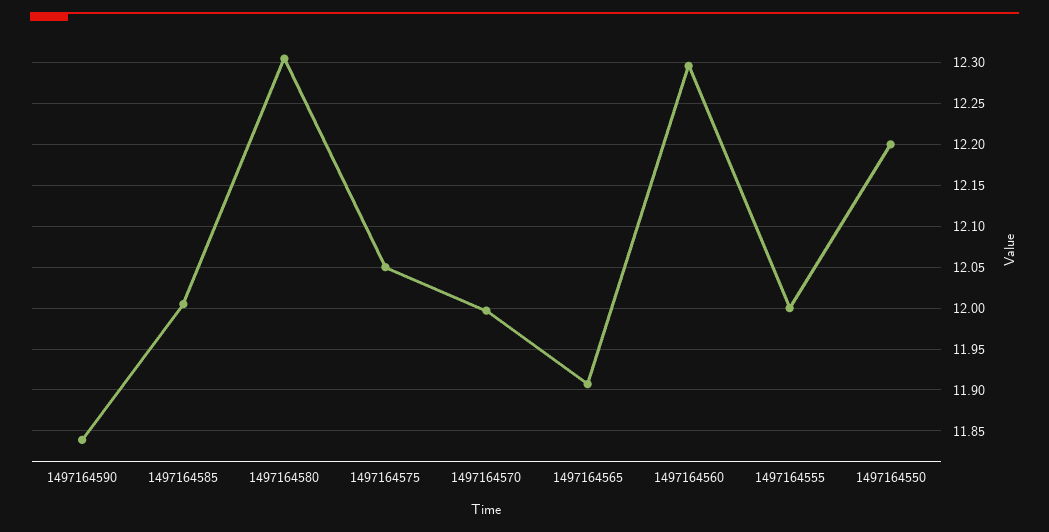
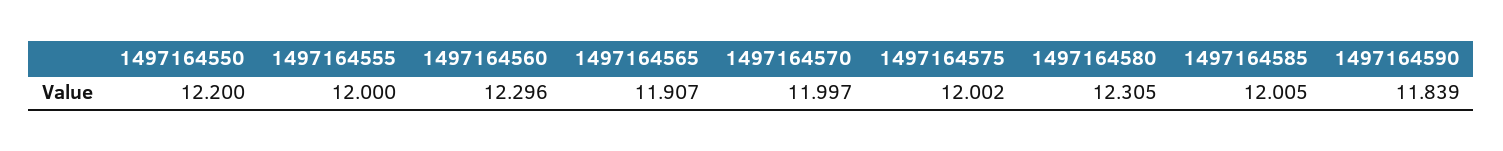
  {
    "1497164590": 11.839,
    "1497164585": 12.005,
    "1497164580": 12.305,
-   "1497164575": 12.05,
+   "1497164575": 12.002,
    "1497164570": 11.997,
    "1497164565": 11.907,
    "1497164560": 12.296,
    "1497164555": 12,
    "1497164550": 12.2
  }

